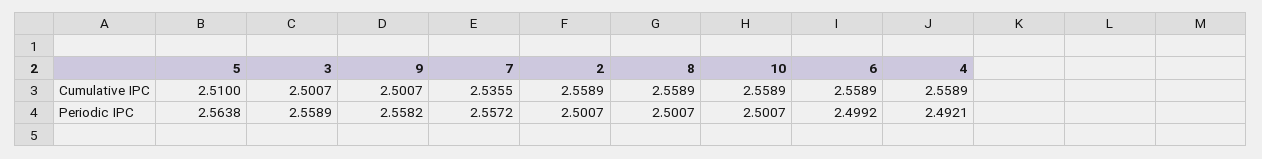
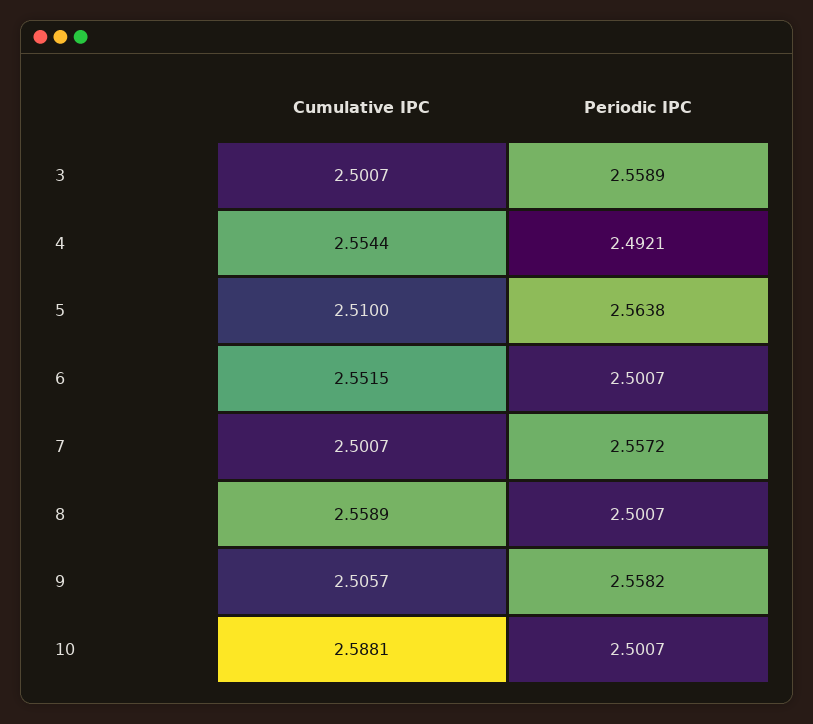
  {
    "5": {
      "Cumulative IPC": 2.51,
      "Periodic IPC": 2.5638
    },
    "3": {
      "Cumulative IPC": 2.5007,
      "Periodic IPC": 2.5589
    },
    "9": {
-     "Cumulative IPC": 2.5007,
+     "Cumulative IPC": 2.5057,
      "Periodic IPC": 2.5582
    },
    "7": {
-     "Cumulative IPC": 2.5355,
+     "Cumulative IPC": 2.5007,
      "Periodic IPC": 2.5572
    },
-   "2": {
-     "Cumulative IPC": 2.5589,
-     "Periodic IPC": 2.5007
-   },
    "8": {
      "Cumulative IPC": 2.5589,
      "Periodic IPC": 2.5007
    },
    "10": {
-     "Cumulative IPC": 2.5589,
+     "Cumulative IPC": 2.5881,
      "Periodic IPC": 2.5007
    },
    "6": {
-     "Cumulative IPC": 2.5589,
+     "Cumulative IPC": 2.5515,
-     "Periodic IPC": 2.4992
+     "Periodic IPC": 2.5007
    },
    "4": {
-     "Cumulative IPC": 2.5589,
+     "Cumulative IPC": 2.5544,
      "Periodic IPC": 2.4921
    }
  }

